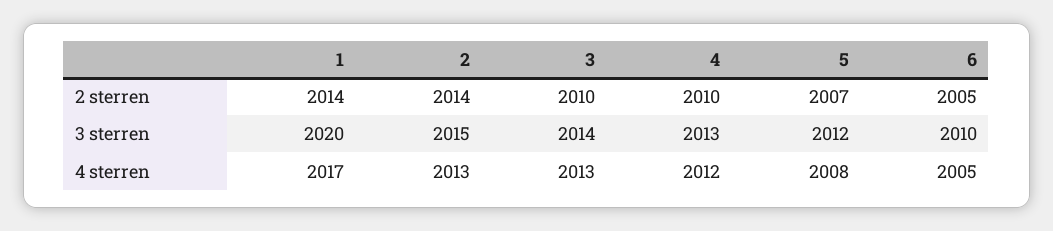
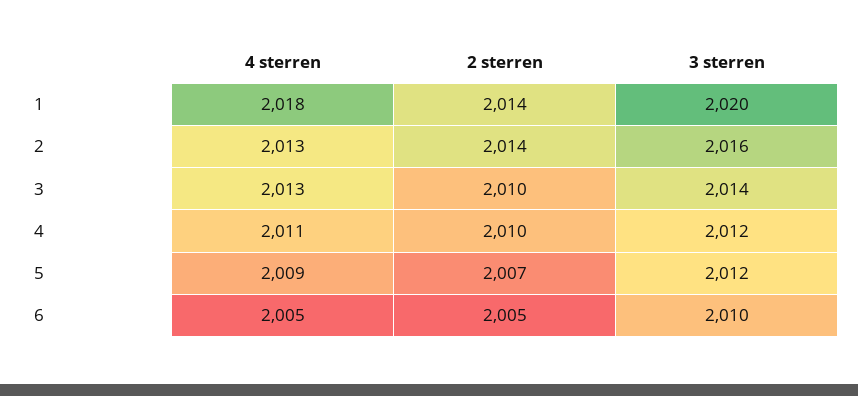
  {
    "1": {
      "2 sterren": 2014,
      "3 sterren": 2020,
-     "4 sterren": 2017
+     "4 sterren": 2018
    },
    "2": {
      "2 sterren": 2014,
-     "3 sterren": 2015,
+     "3 sterren": 2016,
      "4 sterren": 2013
    },
    "3": {
      "2 sterren": 2010,
      "3 sterren": 2014,
      "4 sterren": 2013
    },
    "4": {
      "2 sterren": 2010,
-     "3 sterren": 2013,
+     "3 sterren": 2012,
-     "4 sterren": 2012
+     "4 sterren": 2011
    },
    "5": {
      "2 sterren": 2007,
      "3 sterren": 2012,
-     "4 sterren": 2008
+     "4 sterren": 2009
    },
    "6": {
      "2 sterren": 2005,
      "3 sterren": 2010,
      "4 sterren": 2005
    }
  }

